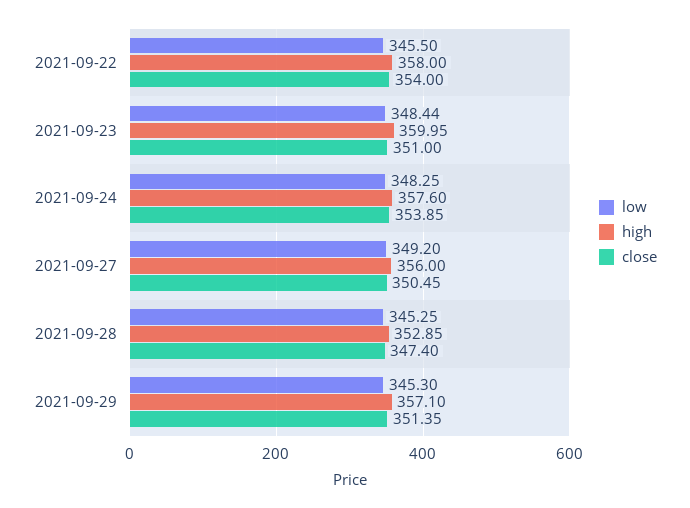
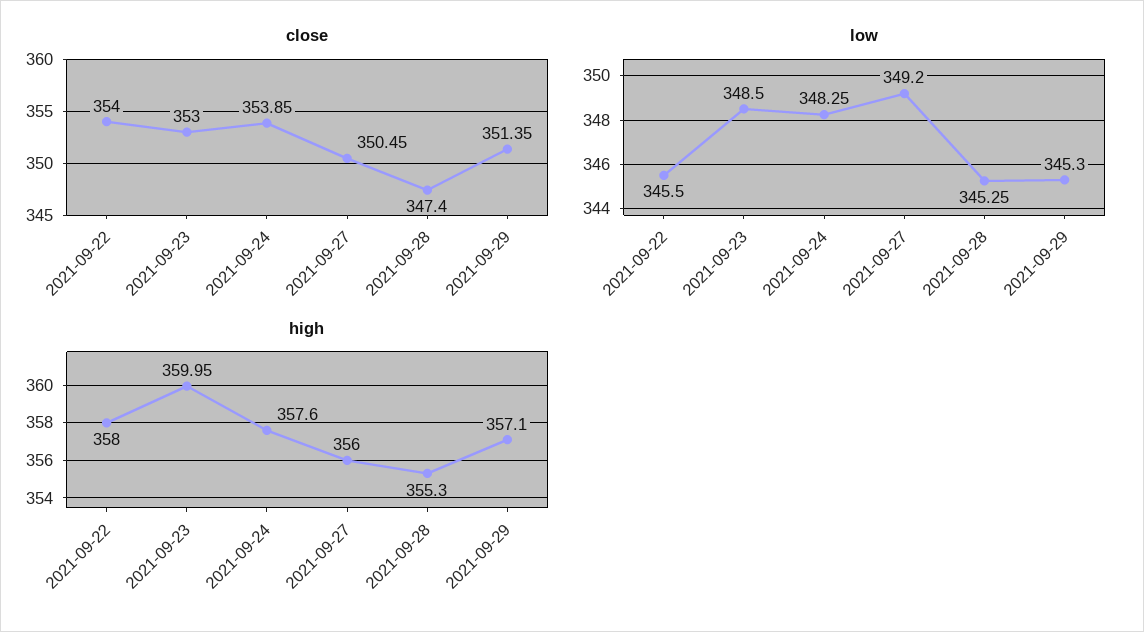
  {
    "low": {
      "2021-09-22": 345.5,
-     "2021-09-23": 348.44,
+     "2021-09-23": 348.5,
      "2021-09-24": 348.25,
      "2021-09-27": 349.2,
      "2021-09-28": 345.25,
      "2021-09-29": 345.3
    },
    "high": {
      "2021-09-22": 358,
      "2021-09-23": 359.95,
      "2021-09-24": 357.6,
      "2021-09-27": 356,
-     "2021-09-28": 352.85,
+     "2021-09-28": 355.3,
      "2021-09-29": 357.1
    },
    "close": {
      "2021-09-22": 354,
-     "2021-09-23": 351,
+     "2021-09-23": 353,
      "2021-09-24": 353.85,
      "2021-09-27": 350.45,
      "2021-09-28": 347.4,
      "2021-09-29": 351.35
    }
  }

